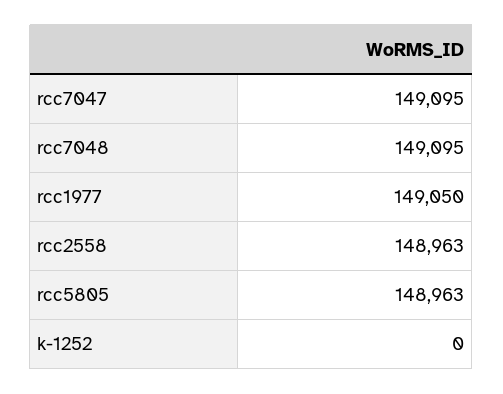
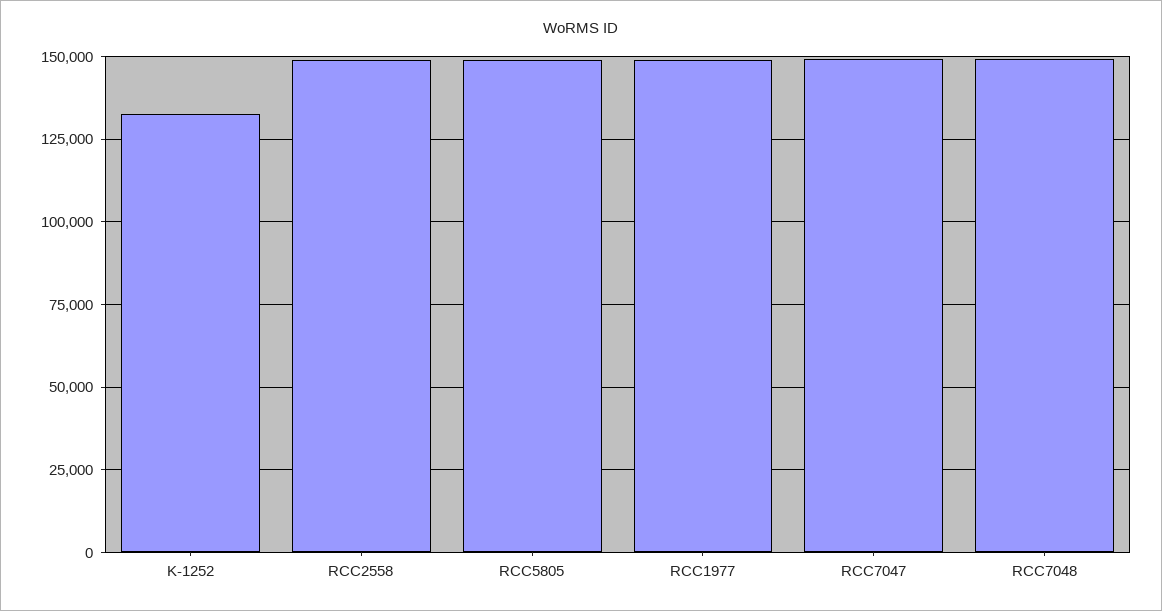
  {
    "rcc7047": 149095,
    "rcc7048": 149095,
    "rcc1977": 149050,
    "rcc2558": 148963,
    "rcc5805": 148963,
-   "k-1252": 0
+   "k-1252": 132500
  }

